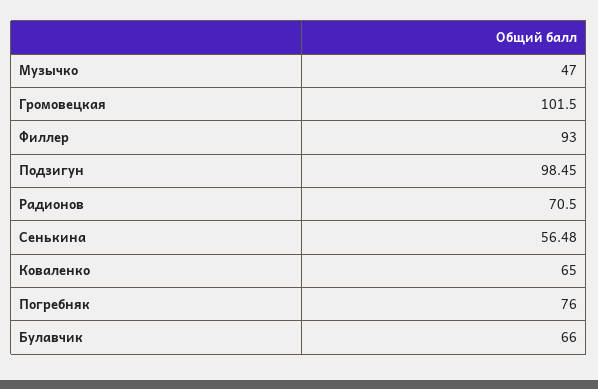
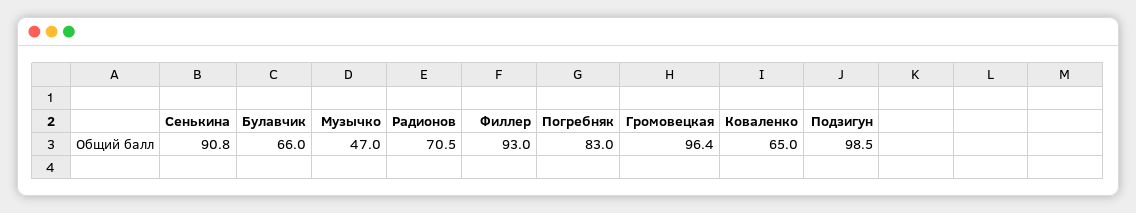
  {
    "Музычко": 47,
-   "Громовецкая": 101.5,
+   "Громовецкая": 96.4,
    "Филлер": 93,
    "Подзигун": 98.45,
    "Радионов": 70.5,
-   "Сенькина": 56.48,
+   "Сенькина": 90.8,
    "Коваленко": 65,
-   "Погребняк": 76,
+   "Погребняк": 83,
    "Булавчик": 66
  }

